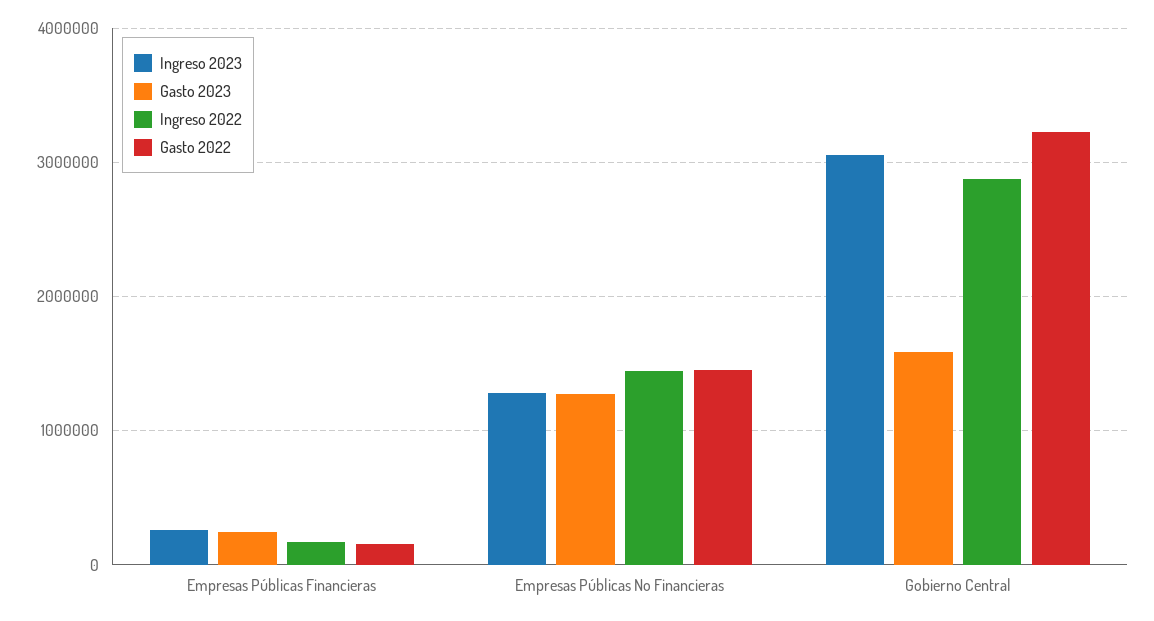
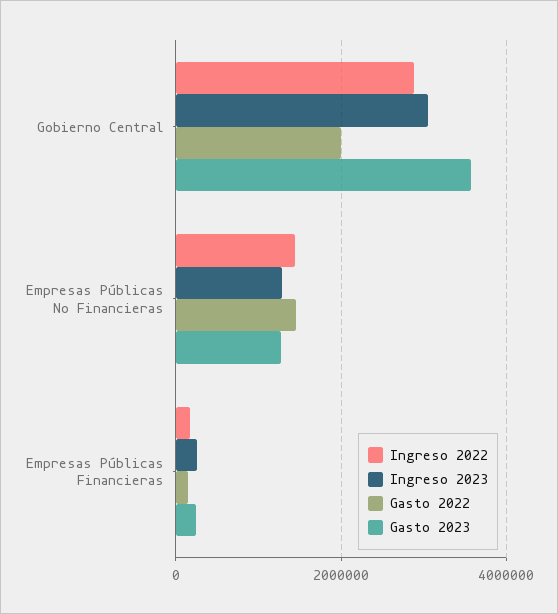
  {
    "Ingreso 2023": {
      "Empresas Públicas Financieras": 300000,
      "Empresas Públicas No Financieras": 1300000,
      "Gobierno Central": 3100000
    },
    "Gasto 2023": {
      "Empresas Públicas Financieras": 200000,
      "Empresas Públicas No Financieras": 1300000,
-     "Gobierno Central": 1600000
+     "Gobierno Central": 3600000
    },
    "Ingreso 2022": {
      "Empresas Públicas Financieras": 200000,
      "Empresas Públicas No Financieras": 1400000,
      "Gobierno Central": 2900000
    },
    "Gasto 2022": {
      "Empresas Públicas Financieras": 200000,
      "Empresas Públicas No Financieras": 1400000,
-     "Gobierno Central": 3200000
+     "Gobierno Central": 2000000
    }
  }

